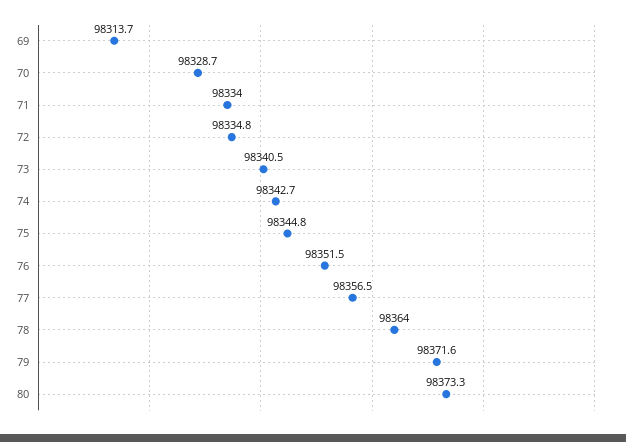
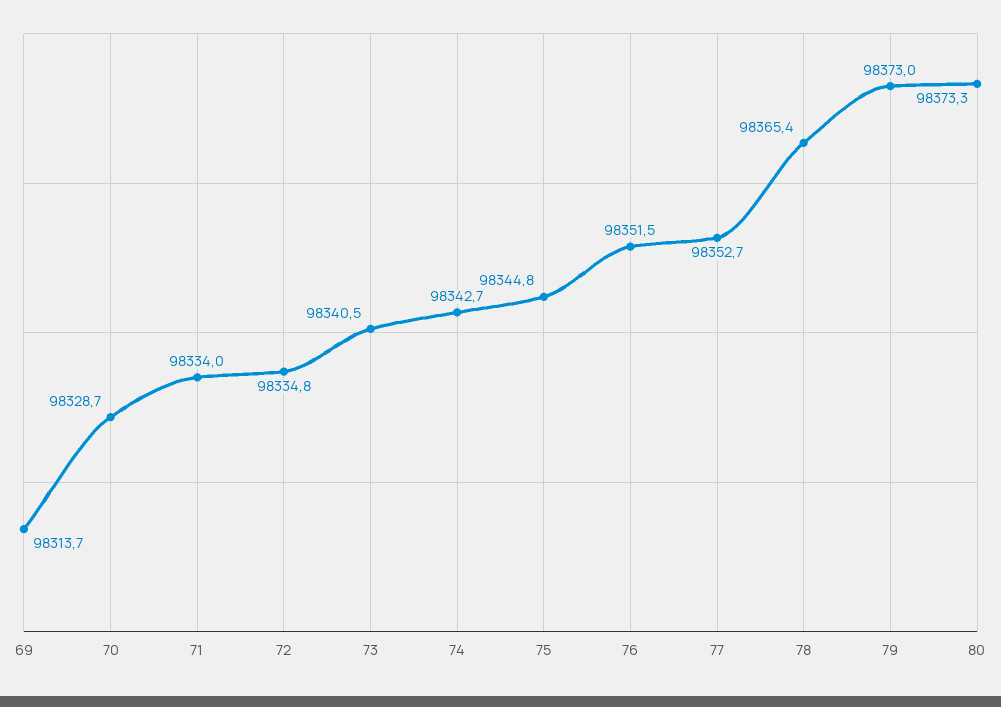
  {
    "69": 98313.7,
    "70": 98328.7,
    "71": 98334,
    "72": 98334.8,
    "73": 98340.5,
    "74": 98342.7,
    "75": 98344.8,
    "76": 98351.5,
-   "77": 98356.5,
+   "77": 98352.7,
-   "78": 98364,
+   "78": 98365.4,
-   "79": 98371.6,
+   "79": 98373,
    "80": 98373.3
  }

